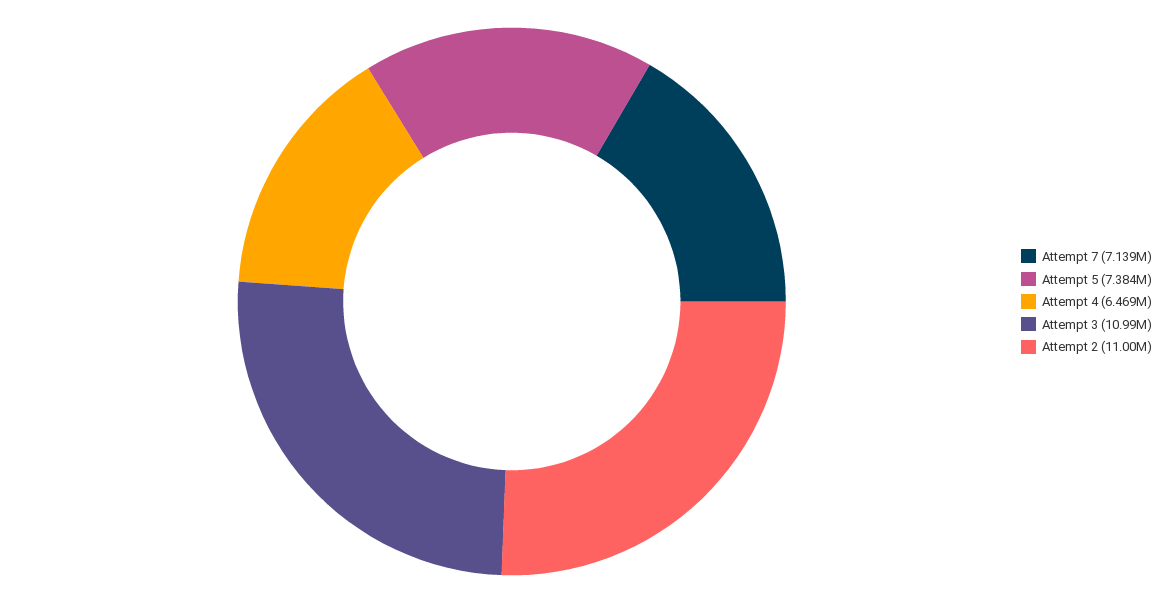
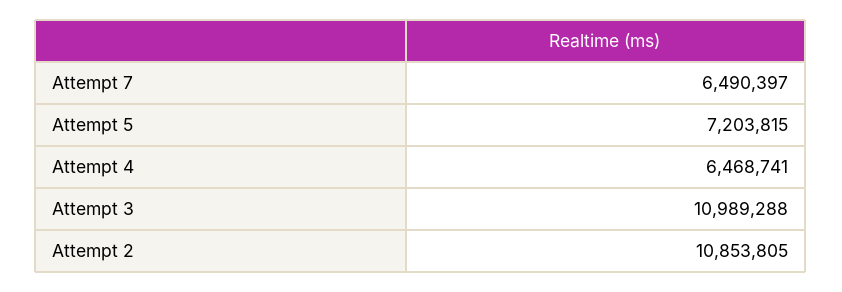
  {
-   "Attempt 7": 7139000,
+   "Attempt 7": 6490397,
-   "Attempt 5": 7384000,
+   "Attempt 5": 7203815,
    "Attempt 4": 6468741,
    "Attempt 3": 10989288,
-   "Attempt 2": 11000000
+   "Attempt 2": 10853805
  }

